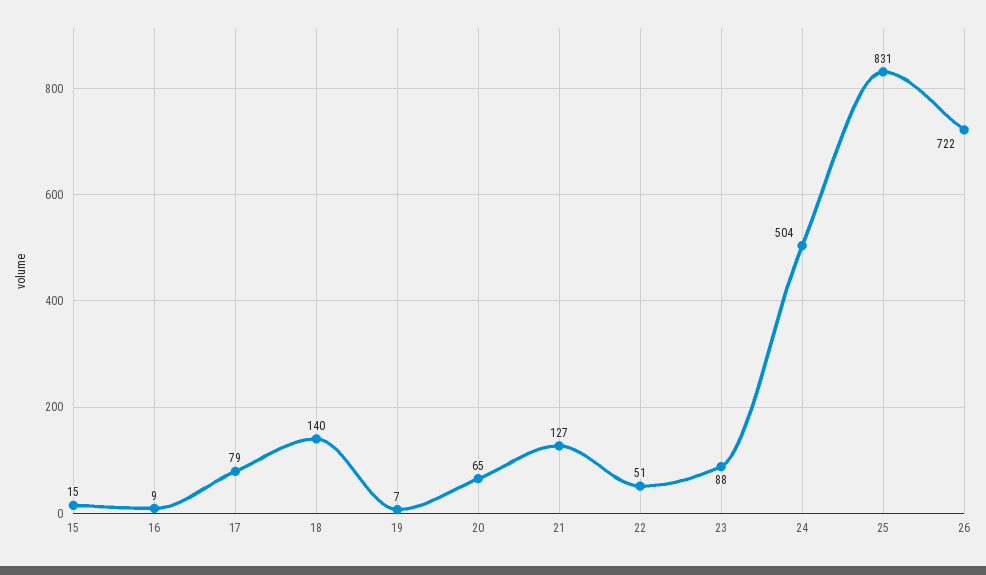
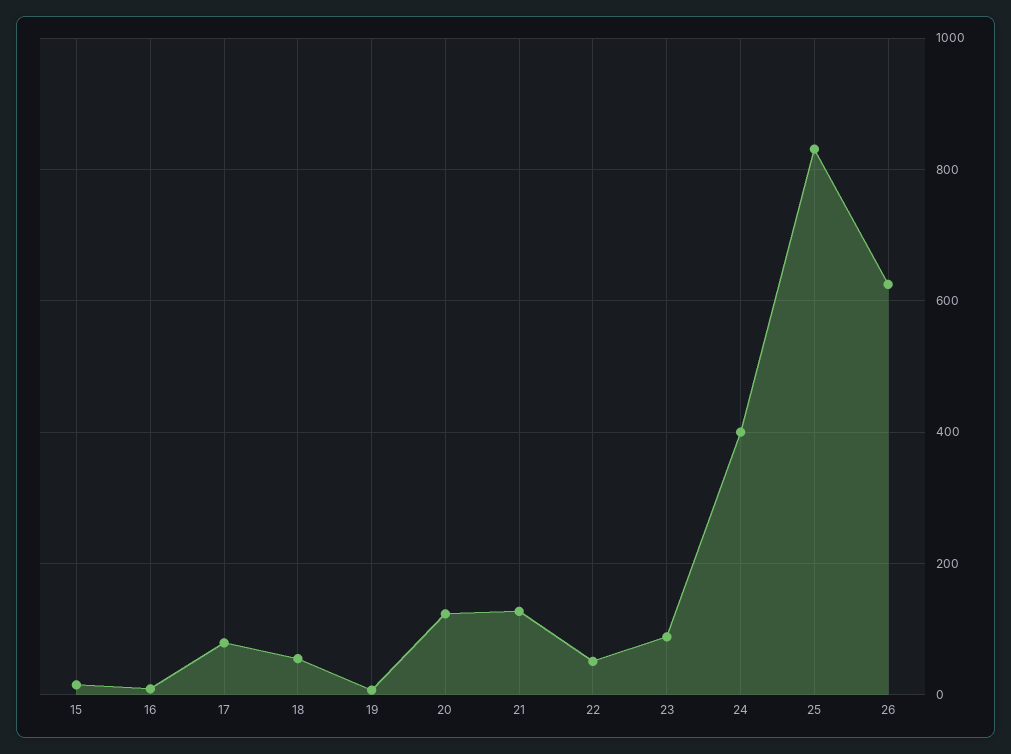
  {
    "15": 15,
    "16": 9,
    "17": 79,
-   "18": 140,
+   "18": 60,
    "19": 7,
-   "20": 65,
+   "20": 120,
    "21": 127,
    "22": 51,
    "23": 88,
-   "24": 504,
+   "24": 400,
    "25": 831,
-   "26": 722
+   "26": 620
  }

